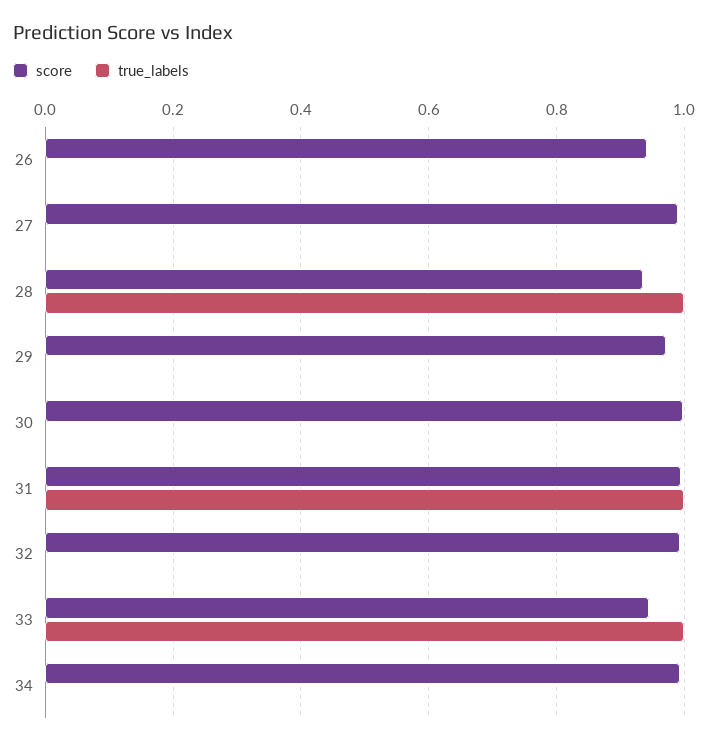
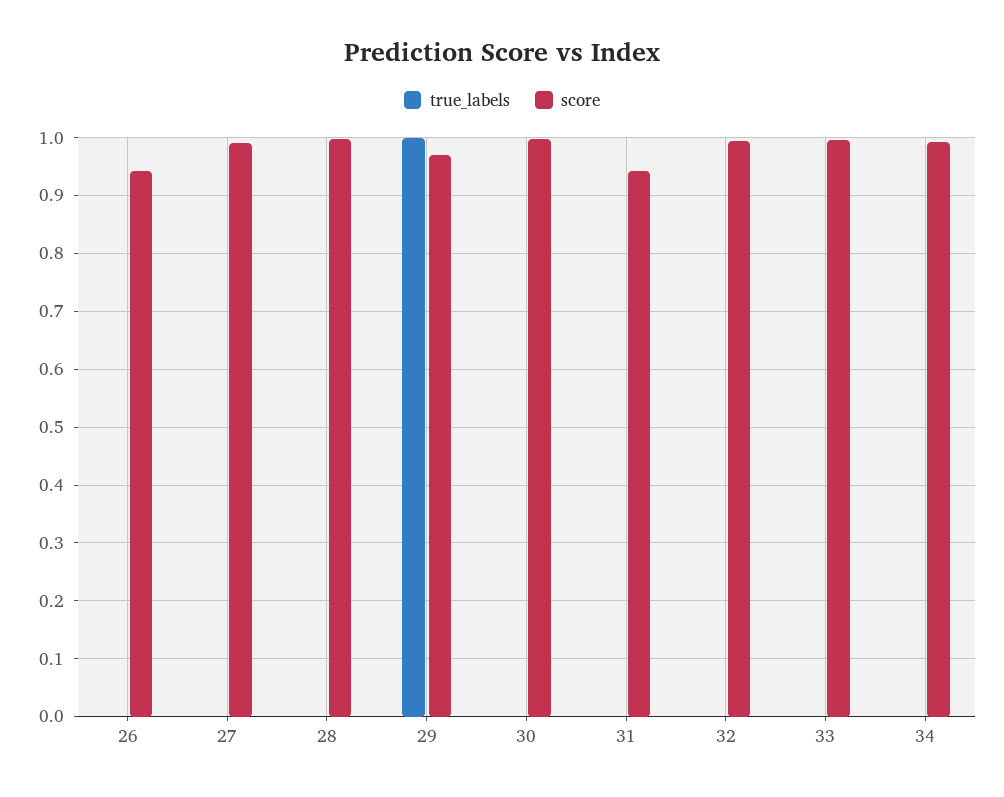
  {
    "score": {
      "26": 0.94,
      "27": 1,
-     "28": 0.94,
+     "28": 1,
      "29": 0.98,
      "30": 1,
-     "31": 1,
+     "31": 0.94,
      "32": 1,
-     "33": 0.94,
+     "33": 1,
      "34": 1
    },
    "true_labels": {
      "26": 0,
      "27": 0,
-     "28": 1,
+     "28": 0,
-     "29": 0,
+     "29": 1,
      "30": 0,
-     "31": 1,
+     "31": 0,
      "32": 0,
-     "33": 1,
+     "33": 0,
      "34": 0
    }
  }

